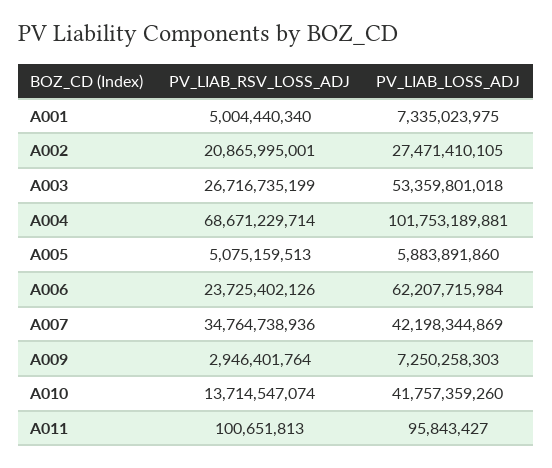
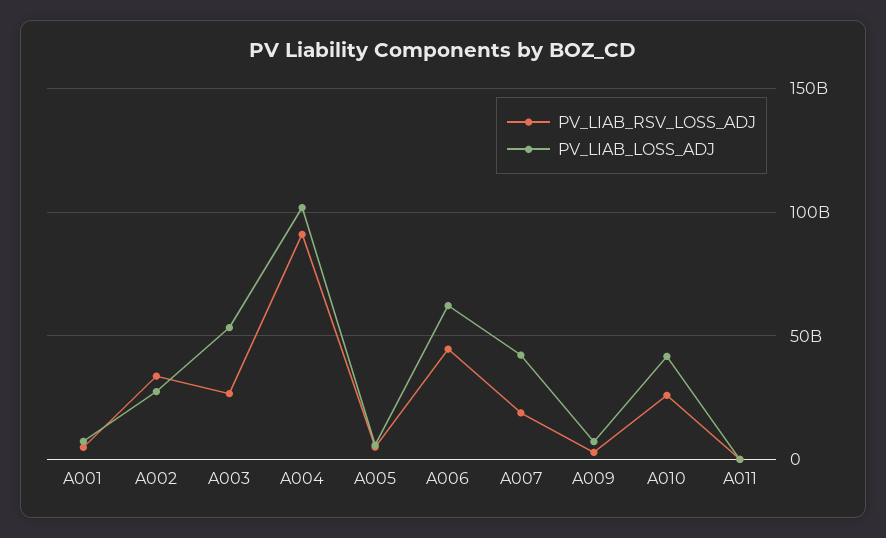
  {
    "PV_LIAB_RSV_LOSS_ADJ": {
      "A001": 5004440340,
-     "A002": 20865995001,
+     "A002": 35000000000,
      "A003": 26716735199,
-     "A004": 68671229714,
+     "A004": 90000000000,
      "A005": 5075159513,
-     "A006": 23725402126,
+     "A006": 45000000000,
-     "A007": 34764738936,
+     "A007": 20000000000,
      "A009": 2946401764,
-     "A010": 13714547074,
+     "A010": 25000000000,
      "A011": 100651813
    },
    "PV_LIAB_LOSS_ADJ": {
      "A001": 7335023975,
      "A002": 27471410105,
      "A003": 53359801018,
      "A004": 101753189881,
      "A005": 5883891860,
      "A006": 62207715984,
      "A007": 42198344869,
      "A009": 7250258303,
      "A010": 41757359260,
      "A011": 95843427
    }
  }

